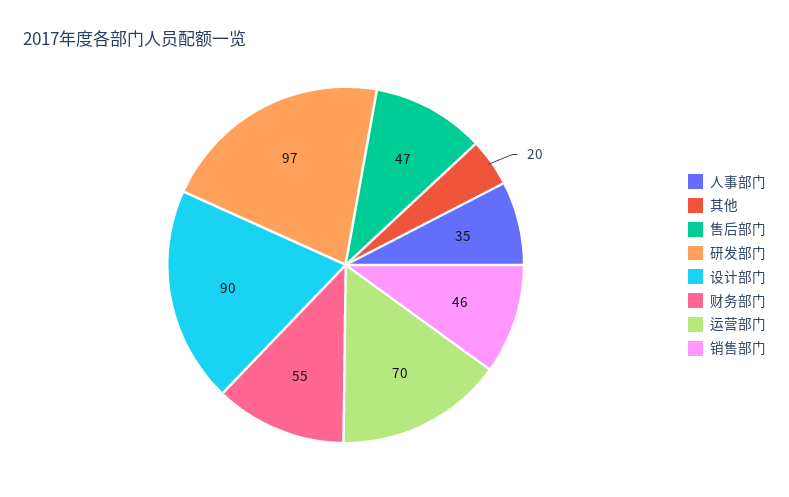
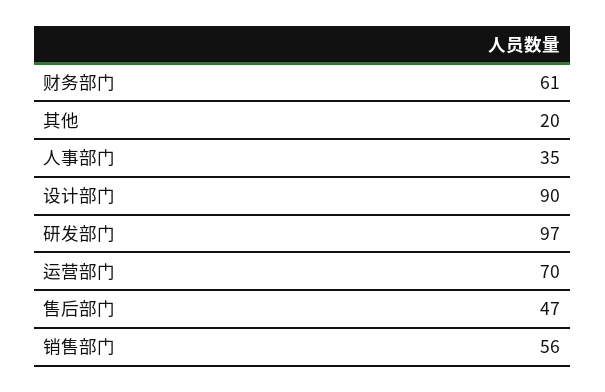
  {
    "人事部门": 35,
    "其他": 20,
    "售后部门": 47,
    "研发部门": 97,
    "设计部门": 90,
-   "财务部门": 55,
+   "财务部门": 61,
    "运营部门": 70,
-   "销售部门": 46
+   "销售部门": 56
  }

